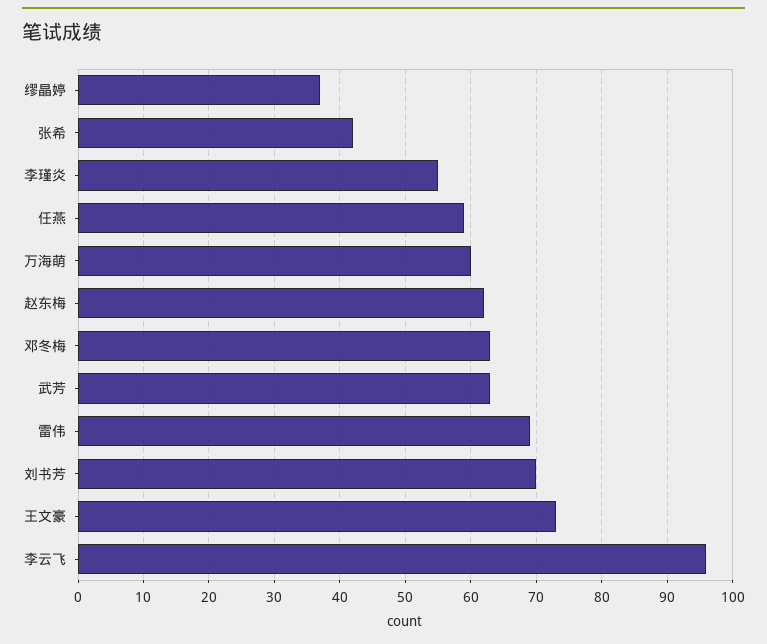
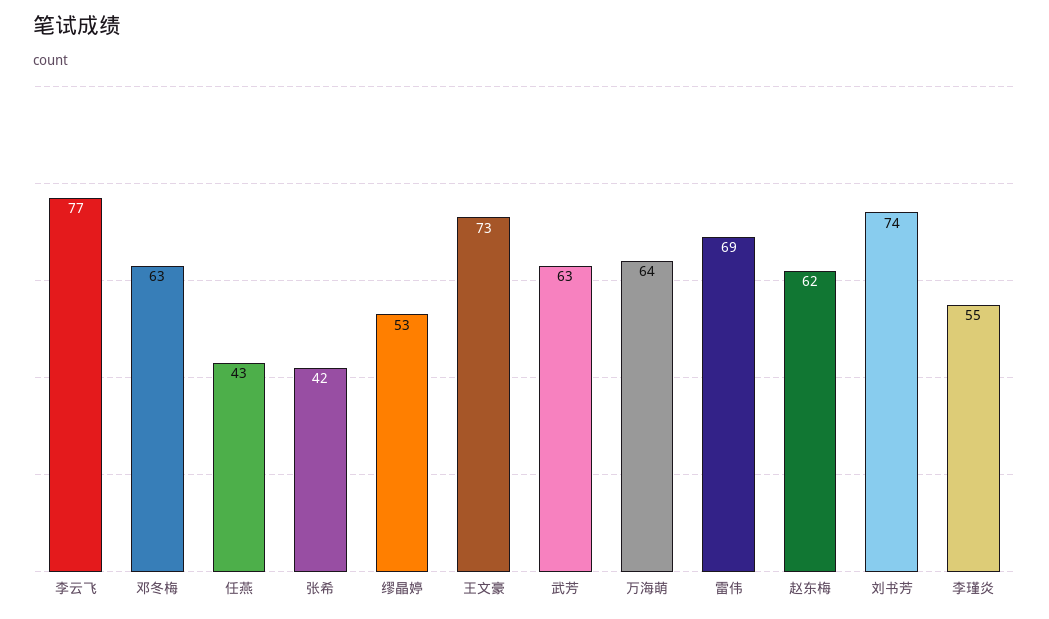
  {
-   "缪晶婷": 37,
+   "缪晶婷": 53,
    "张希": 42,
    "李瑾炎": 55,
-   "任燕": 59,
+   "任燕": 43,
-   "万海萌": 60,
+   "万海萌": 64,
    "赵东梅": 62,
    "邓冬梅": 63,
    "武芳": 63,
    "雷伟": 69,
-   "刘书芳": 70,
+   "刘书芳": 74,
    "王文豪": 73,
-   "李云飞": 96
+   "李云飞": 77
  }

